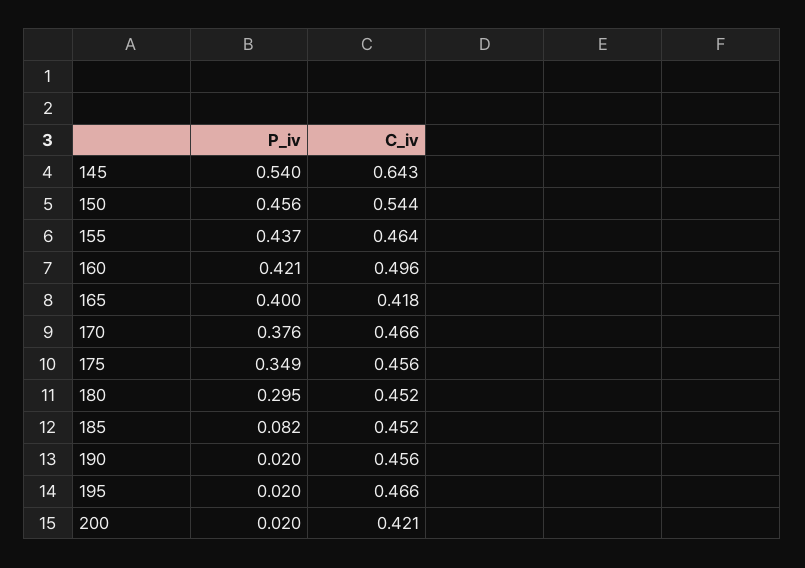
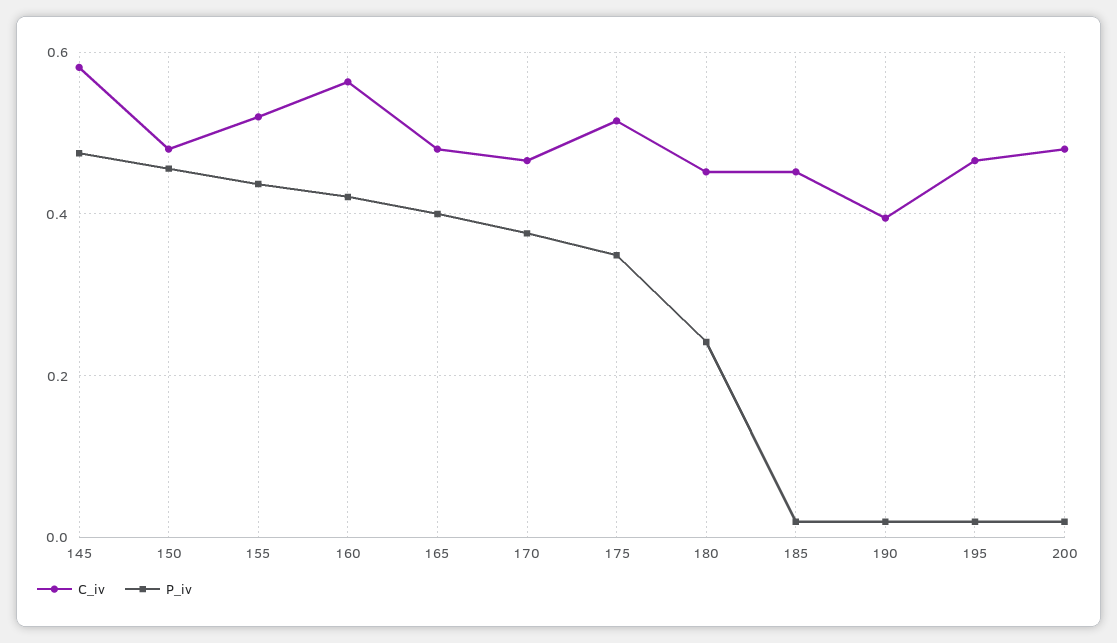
  {
    "P_iv": {
-     "145": 0.54,
+     "145": 0.48,
      "150": 0.456,
      "155": 0.437,
      "160": 0.421,
      "165": 0.4,
      "170": 0.376,
      "175": 0.349,
-     "180": 0.295,
+     "180": 0.24,
-     "185": 0.082,
+     "185": 0.02,
      "190": 0.02,
      "195": 0.02,
      "200": 0.02
    },
    "C_iv": {
-     "145": 0.643,
+     "145": 0.58,
-     "150": 0.544,
+     "150": 0.48,
-     "155": 0.464,
+     "155": 0.52,
-     "160": 0.496,
+     "160": 0.56,
-     "165": 0.418,
+     "165": 0.48,
      "170": 0.466,
-     "175": 0.456,
+     "175": 0.52,
      "180": 0.452,
      "185": 0.452,
-     "190": 0.456,
+     "190": 0.4,
      "195": 0.466,
-     "200": 0.421
+     "200": 0.48
    }
  }

